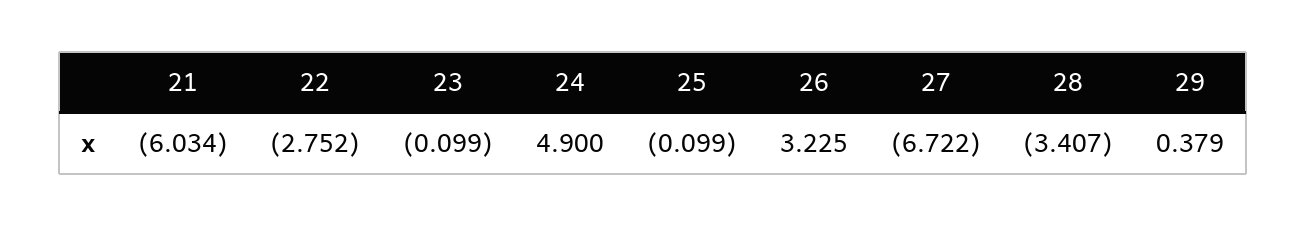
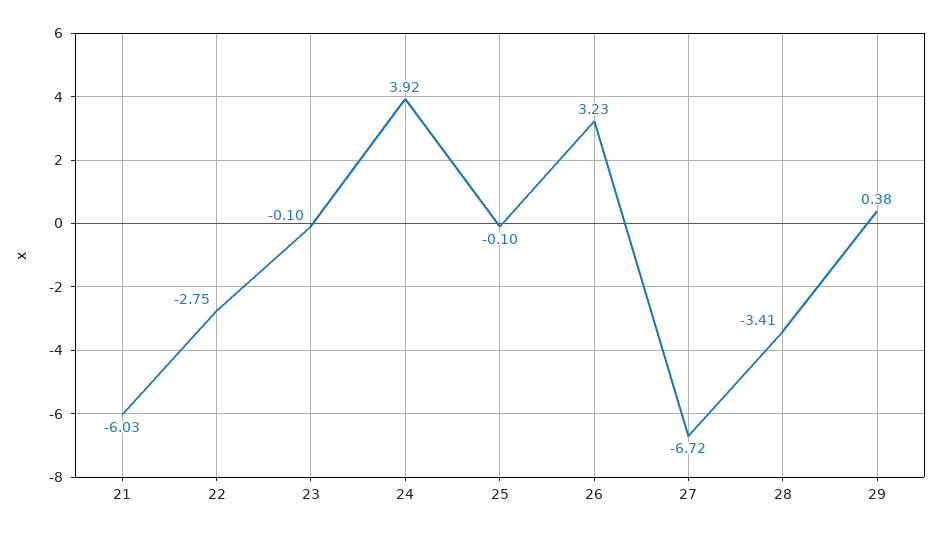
  {
    "21": -6.034,
    "22": -2.752,
    "23": -0.099,
-   "24": 4.9,
+   "24": 3.92,
    "25": -0.099,
    "26": 3.225,
    "27": -6.722,
    "28": -3.407,
    "29": 0.379
  }

